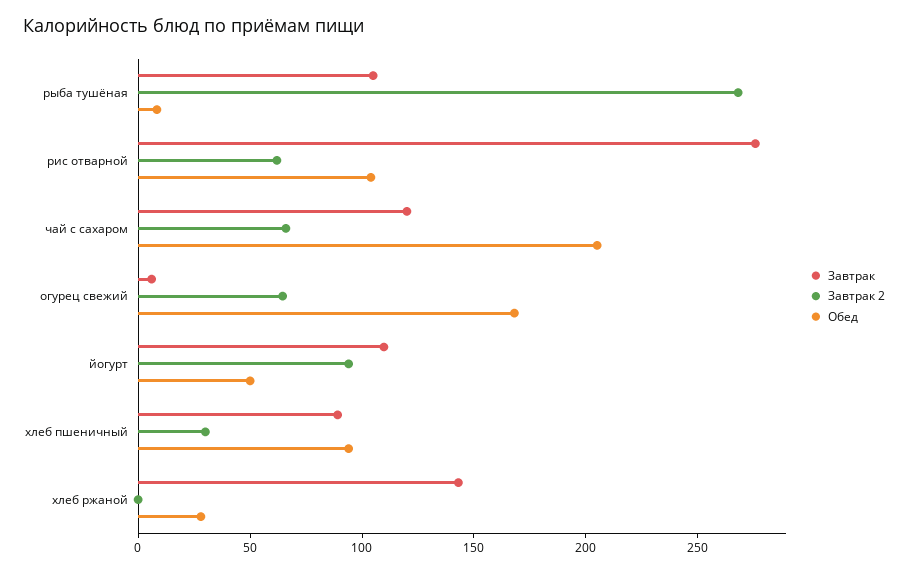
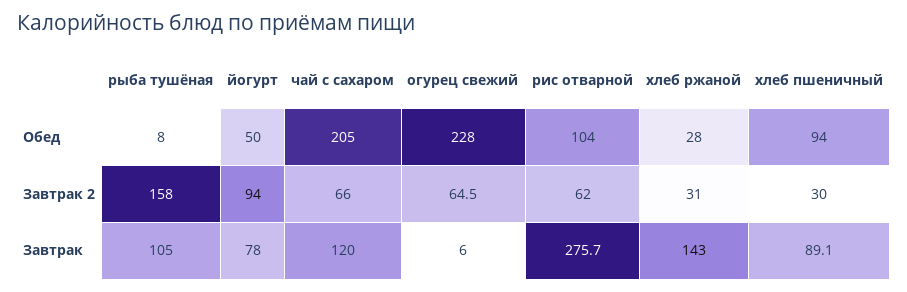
  {
    "Завтрак": {
      "рыба тушёная": 105,
      "рис отварной": 275.7,
      "чай с сахаром": 120,
      "огурец свежий": 6,
-     "йогурт": 110,
+     "йогурт": 78,
      "хлеб пшеничный": 89.1,
      "хлеб ржаной": 143
    },
    "Завтрак 2": {
-     "рыба тушёная": 270,
+     "рыба тушёная": 158,
      "рис отварной": 62,
      "чай с сахаром": 66,
      "огурец свежий": 64.5,
      "йогурт": 94,
      "хлеб пшеничный": 30,
-     "хлеб ржаной": 0
+     "хлеб ржаной": 31
    },
    "Обед": {
      "рыба тушёная": 8,
      "рис отварной": 104,
      "чай с сахаром": 205,
-     "огурец свежий": 170,
+     "огурец свежий": 228,
      "йогурт": 50,
      "хлеб пшеничный": 94,
      "хлеб ржаной": 28
    }
  }

